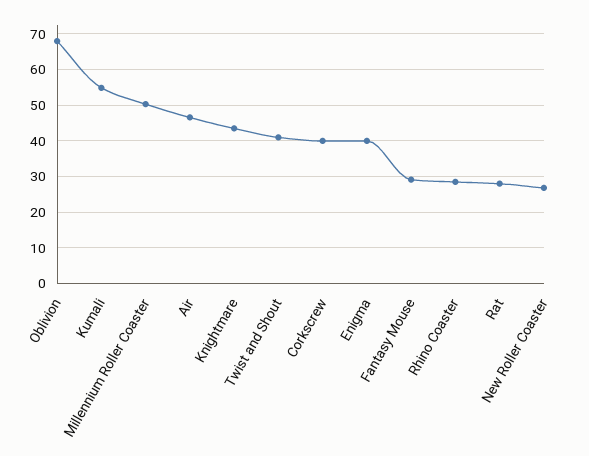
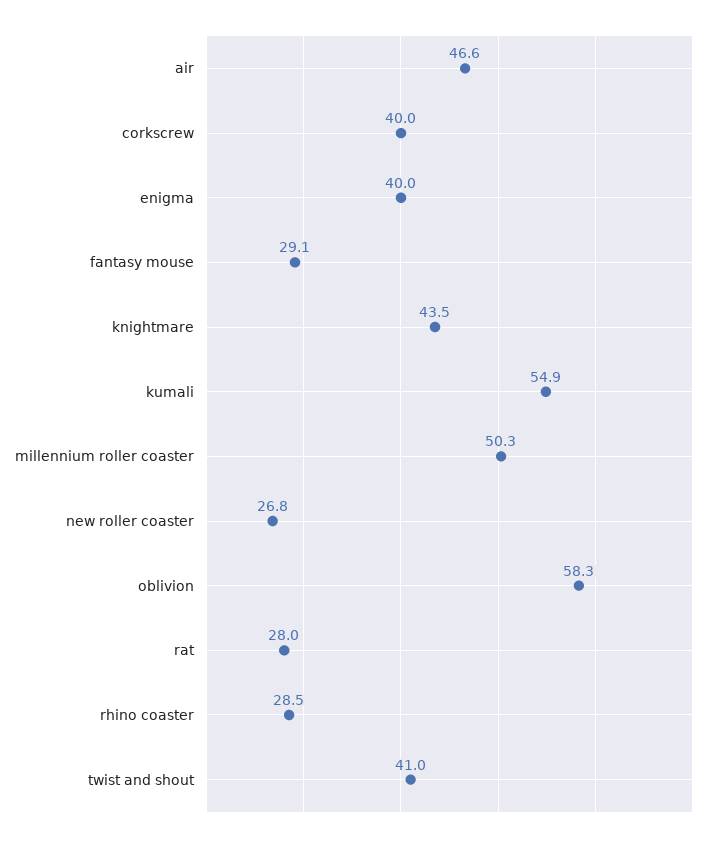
  {
-   "Oblivion": 68,
+   "Oblivion": 58.3,
    "Kumali": 54.9,
    "Millennium Roller Coaster": 50.3,
    "Air": 46.6,
    "Knightmare": 43.5,
    "Twist and Shout": 41,
    "Corkscrew": 40,
    "Enigma": 40,
    "Fantasy Mouse": 29.1,
    "Rhino Coaster": 28.5,
    "Rat": 28,
    "New Roller Coaster": 26.8
  }

